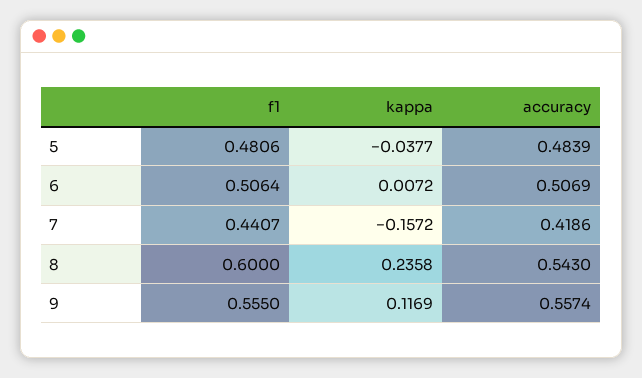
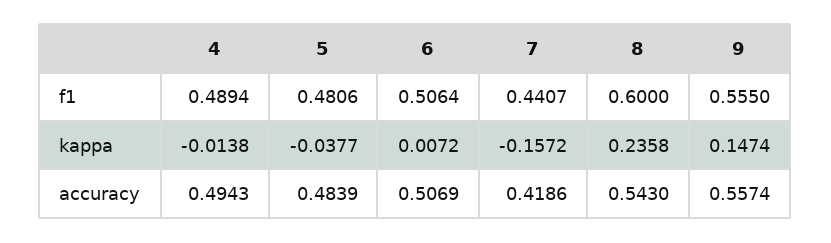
  {
    "f1": {
      "5": 0.4806,
      "6": 0.5064,
      "7": 0.4407,
      "8": 0.6,
-     "9": 0.555
+     "9": 0.555,
+     "4": 0.4894
    },
    "kappa": {
      "5": -0.0377,
      "6": 0.0072,
      "7": -0.1572,
      "8": 0.2358,
-     "9": 0.1169
+     "9": 0.1474,
+     "4": -0.0138
    },
    "accuracy": {
      "5": 0.4839,
      "6": 0.5069,
      "7": 0.4186,
      "8": 0.543,
-     "9": 0.5574
+     "9": 0.5574,
+     "4": 0.4943
    }
  }

